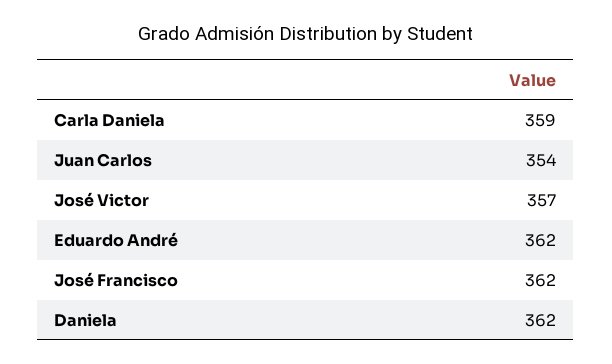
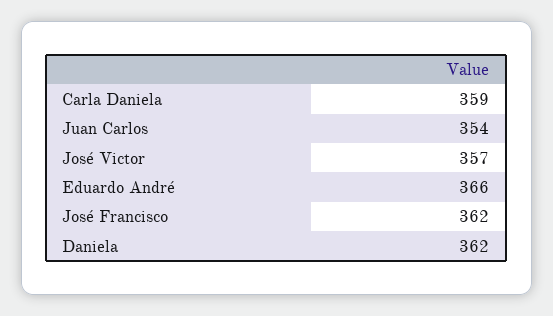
  {
    "Carla Daniela": 359,
    "Juan Carlos": 354,
    "José Victor": 357,
-   "Eduardo André": 362,
+   "Eduardo André": 366,
    "José Francisco": 362,
    "Daniela": 362
  }

